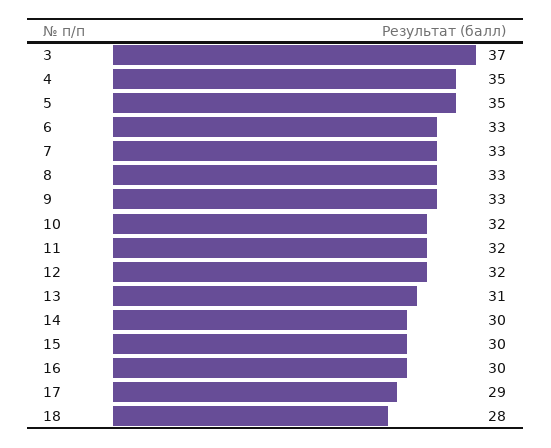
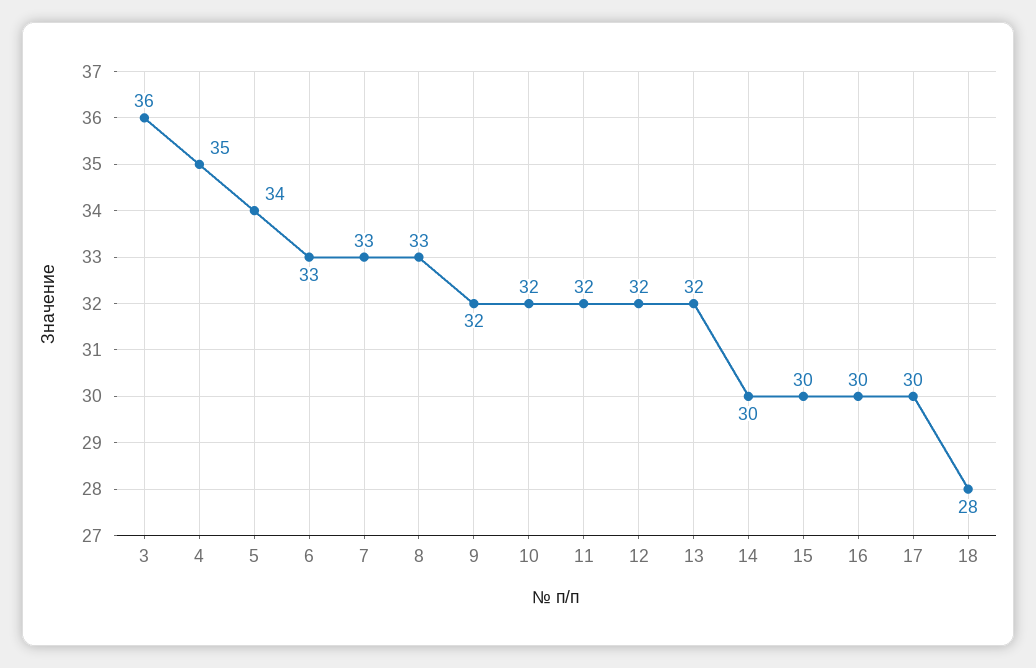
  {
-   "3": 37,
+   "3": 36,
    "4": 35,
-   "5": 35,
+   "5": 34,
    "6": 33,
    "7": 33,
    "8": 33,
-   "9": 33,
+   "9": 32,
    "10": 32,
    "11": 32,
    "12": 32,
-   "13": 31,
+   "13": 32,
    "14": 30,
    "15": 30,
    "16": 30,
-   "17": 29,
+   "17": 30,
    "18": 28
  }

